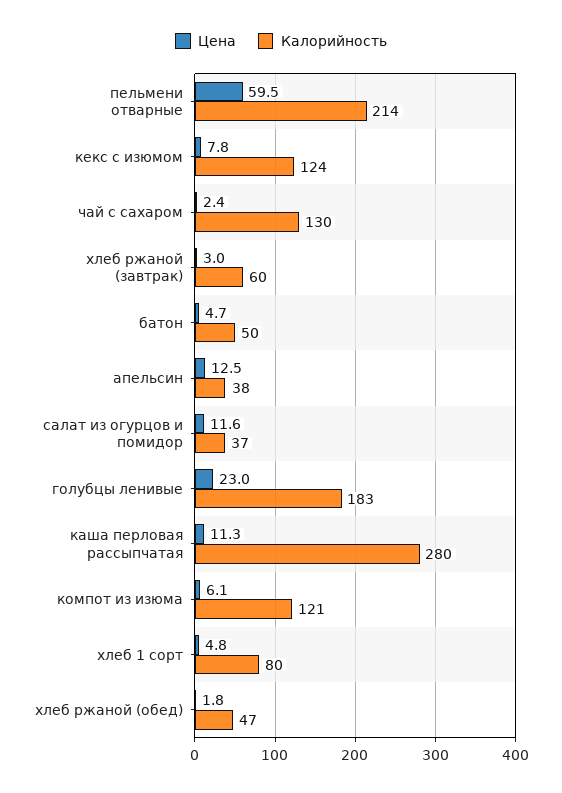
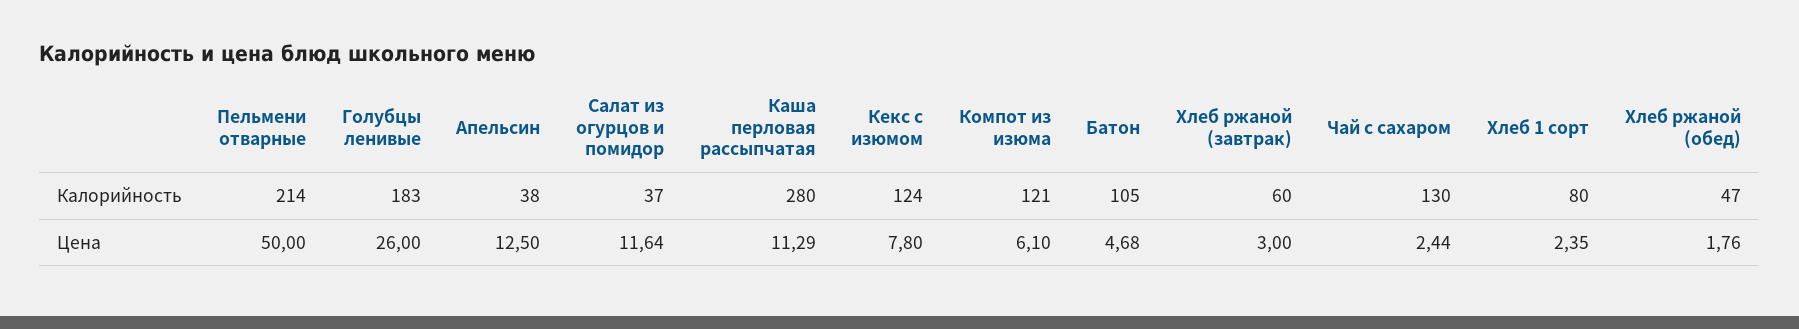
  {
    "Цена": {
-     "пельмени отварные": 59.5,
+     "пельмени отварные": 50,
      "кекс с изюмом": 7.8,
      "чай с сахаром": 2.44,
      "хлеб ржаной (завтрак)": 3,
      "батон": 4.68,
      "апельсин": 12.5,
      "салат из огурцов и помидор": 11.64,
-     "голубцы ленивые": 23,
+     "голубцы ленивые": 26,
      "каша перловая рассыпчатая": 11.29,
      "компот из изюма": 6.1,
-     "хлеб 1 сорт": 4.8,
+     "хлеб 1 сорт": 2.35,
      "хлеб ржаной (обед)": 1.76
    },
    "Калорийность": {
      "пельмени отварные": 214,
      "кекс с изюмом": 124,
      "чай с сахаром": 130,
      "хлеб ржаной (завтрак)": 60,
-     "батон": 50,
+     "батон": 105,
      "апельсин": 38,
      "салат из огурцов и помидор": 37,
      "голубцы ленивые": 183,
      "каша перловая рассыпчатая": 280,
      "компот из изюма": 121,
      "хлеб 1 сорт": 80,
      "хлеб ржаной (обед)": 47
    }
  }

